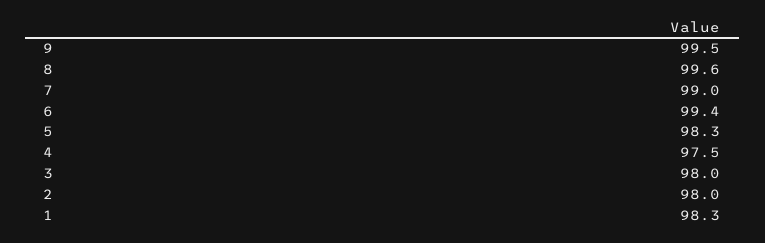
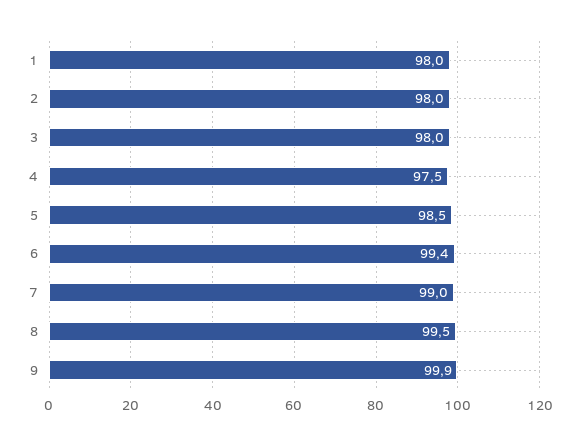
  {
-   "9": 99.5,
+   "9": 99.9,
-   "8": 99.6,
+   "8": 99.5,
    "7": 99,
    "6": 99.4,
-   "5": 98.3,
+   "5": 98.5,
    "4": 97.5,
    "3": 98,
    "2": 98,
-   "1": 98.3
+   "1": 98
  }

